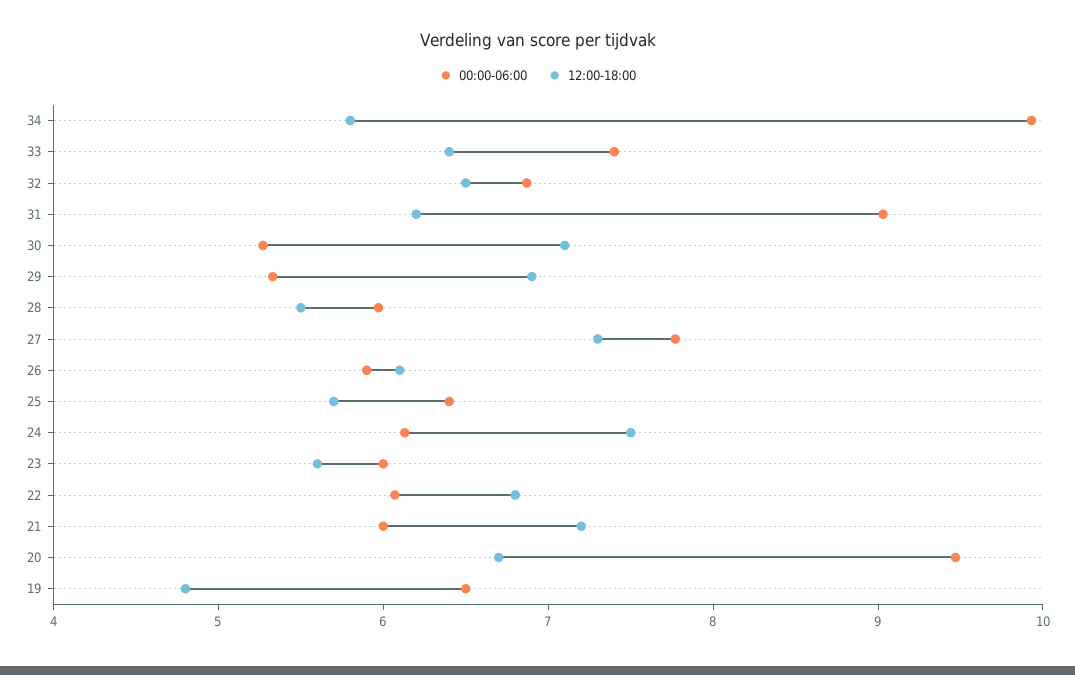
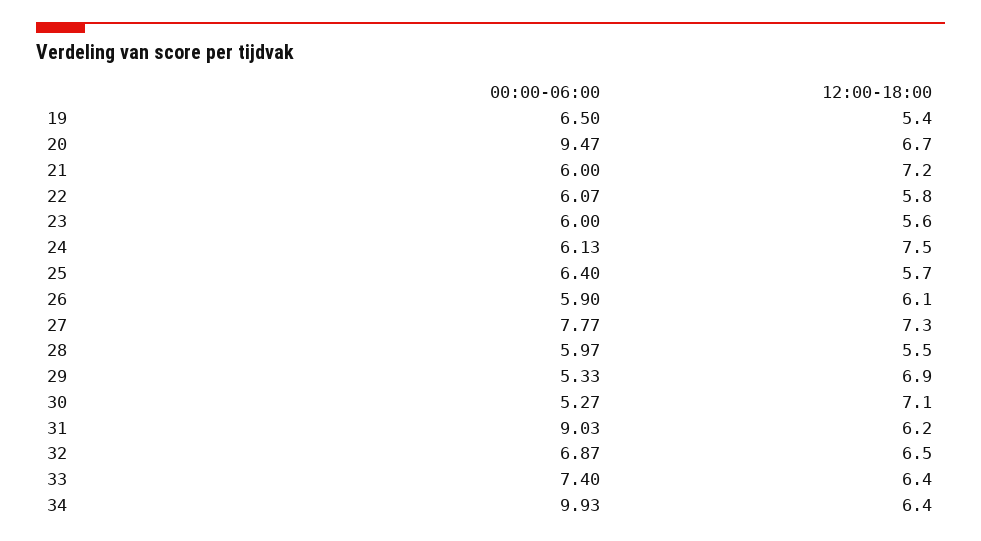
  {
    "00:00-06:00": {
      "34": 9.93,
      "33": 7.4,
      "32": 6.87,
      "31": 9.03,
      "30": 5.27,
      "29": 5.33,
      "28": 5.97,
      "27": 7.77,
      "26": 5.9,
      "25": 6.4,
      "24": 6.13,
      "23": 6,
      "22": 6.07,
      "21": 6,
      "20": 9.47,
      "19": 6.5
    },
    "12:00-18:00": {
-     "34": 5.8,
+     "34": 6.4,
      "33": 6.4,
      "32": 6.5,
      "31": 6.2,
      "30": 7.1,
      "29": 6.9,
      "28": 5.5,
      "27": 7.3,
      "26": 6.1,
      "25": 5.7,
      "24": 7.5,
      "23": 5.6,
-     "22": 6.8,
+     "22": 5.8,
      "21": 7.2,
      "20": 6.7,
-     "19": 4.8
+     "19": 5.4
    }
  }

